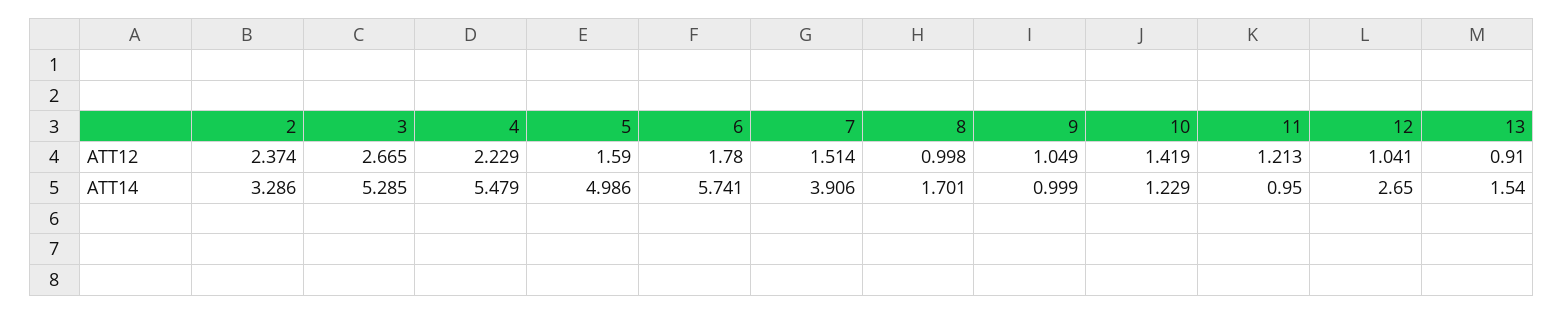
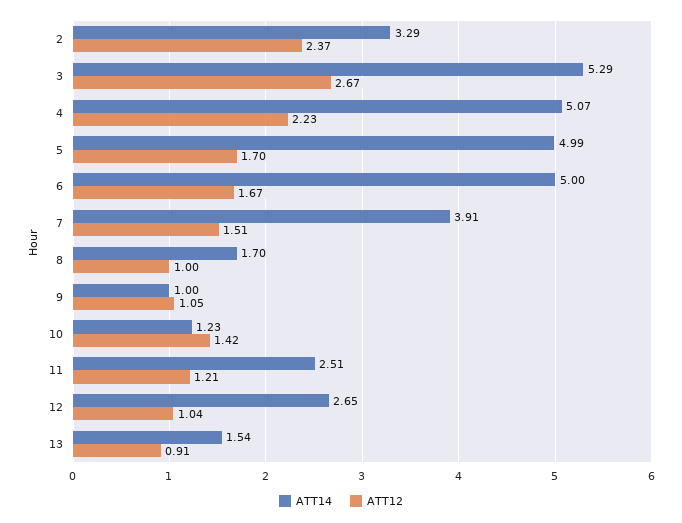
  {
    "ATT12": {
      "2": 2.374,
      "3": 2.665,
      "4": 2.229,
-     "5": 1.59,
+     "5": 1.7,
-     "6": 1.78,
+     "6": 1.67,
      "7": 1.514,
      "8": 0.998,
      "9": 1.049,
      "10": 1.419,
      "11": 1.213,
      "12": 1.041,
      "13": 0.91
    },
    "ATT14": {
      "2": 3.286,
      "3": 5.285,
-     "4": 5.479,
+     "4": 5.07,
      "5": 4.986,
-     "6": 5.741,
+     "6": 5,
      "7": 3.906,
      "8": 1.701,
      "9": 0.999,
      "10": 1.229,
-     "11": 0.95,
+     "11": 2.51,
      "12": 2.65,
      "13": 1.54
    }
  }

